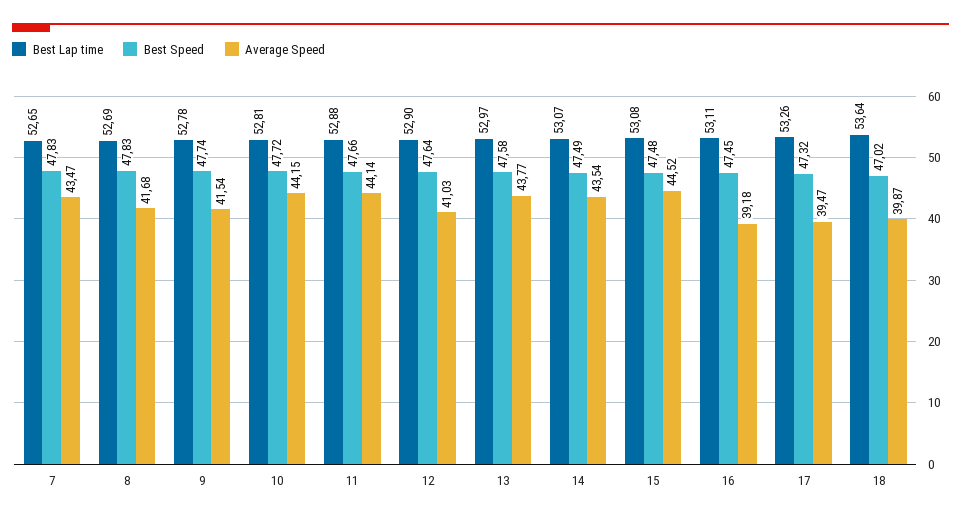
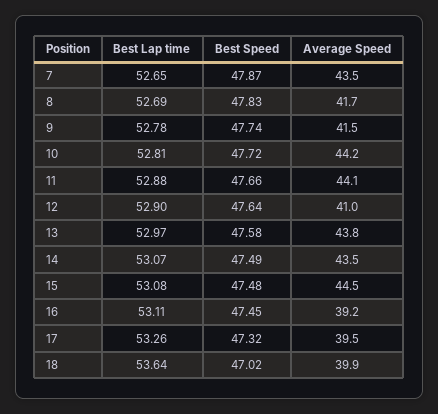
  {
    "Best Lap time": {
      "7": 52.65,
      "8": 52.69,
      "9": 52.78,
      "10": 52.81,
      "11": 52.88,
      "12": 52.9,
      "13": 52.97,
      "14": 53.07,
      "15": 53.08,
      "16": 53.11,
      "17": 53.26,
      "18": 53.64
    },
    "Best Speed": {
-     "7": 47.83,
+     "7": 47.87,
      "8": 47.83,
      "9": 47.74,
      "10": 47.72,
      "11": 47.66,
      "12": 47.64,
      "13": 47.58,
      "14": 47.49,
      "15": 47.48,
      "16": 47.45,
      "17": 47.32,
      "18": 47.02
    },
    "Average Speed": {
      "7": 43.47,
      "8": 41.68,
      "9": 41.54,
      "10": 44.15,
      "11": 44.14,
      "12": 41.03,
      "13": 43.77,
      "14": 43.54,
      "15": 44.52,
      "16": 39.18,
      "17": 39.47,
      "18": 39.87
    }
  }

